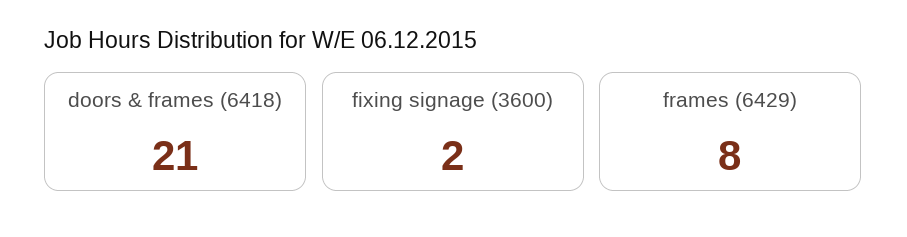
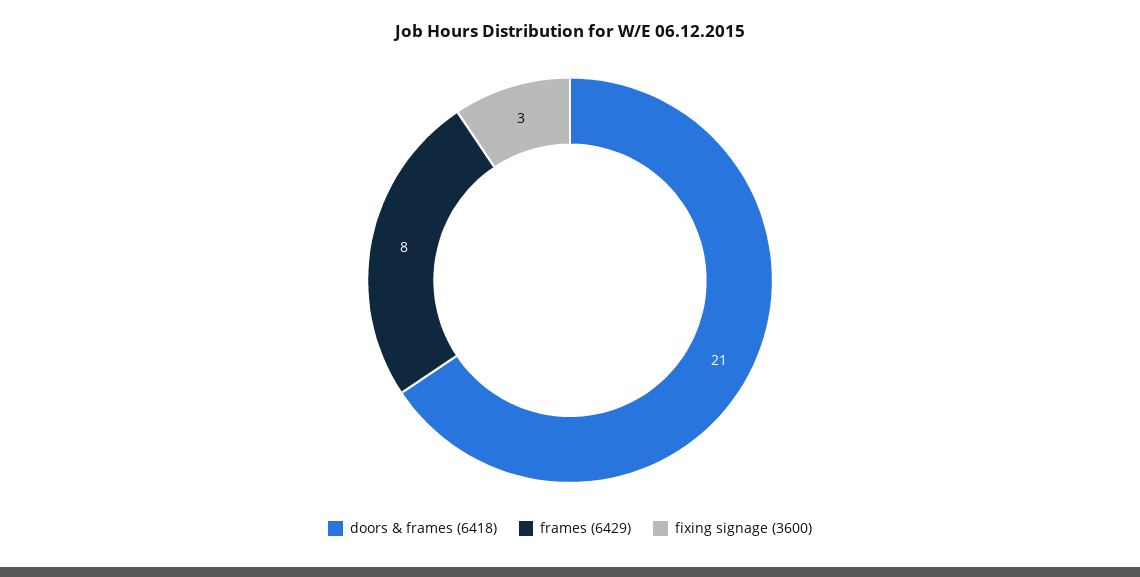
  {
    "doors & frames (6418)": 21,
-   "fixing signage (3600)": 2,
+   "fixing signage (3600)": 3,
    "frames (6429)": 8
  }

